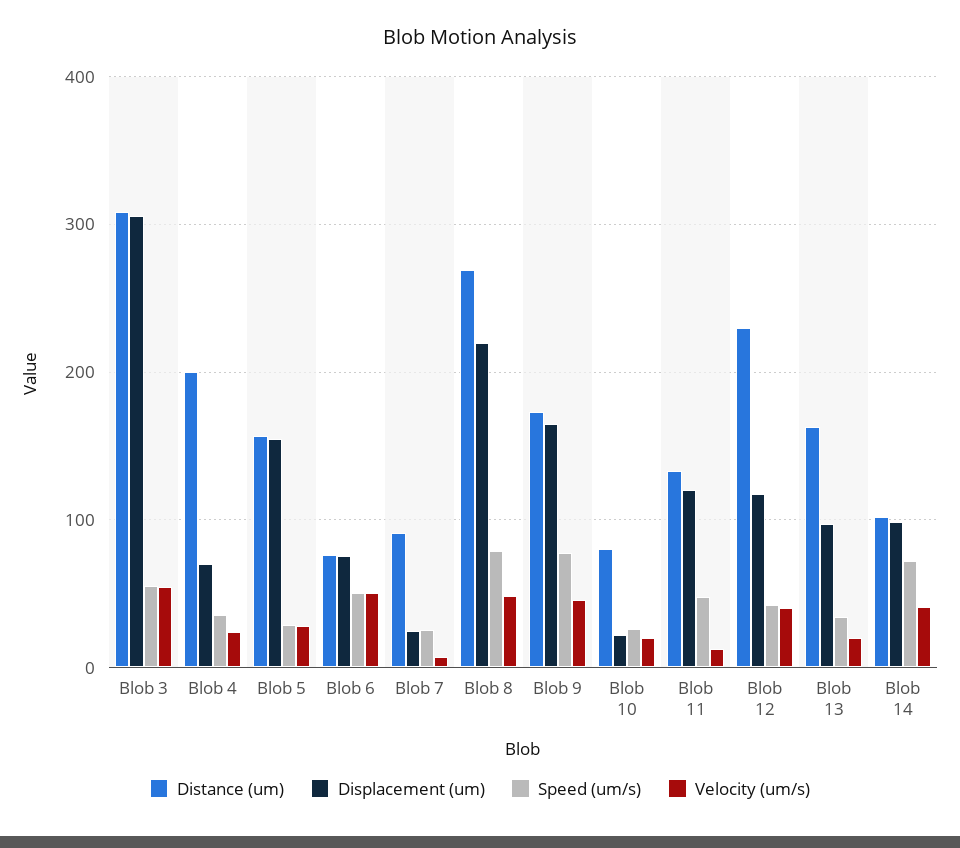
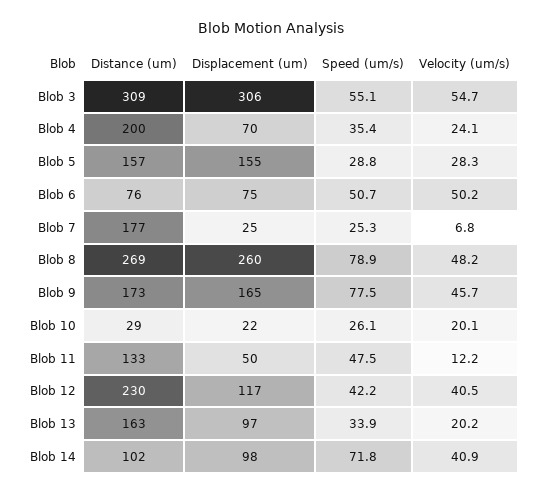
  {
    "Distance (um)": {
      "Blob 3": 309,
      "Blob 4": 200,
      "Blob 5": 157,
      "Blob 6": 76,
-     "Blob 7": 90,
+     "Blob 7": 177,
      "Blob 8": 269,
      "Blob 9": 173,
-     "Blob 10": 80,
+     "Blob 10": 29,
      "Blob 11": 133,
      "Blob 12": 230,
      "Blob 13": 163,
      "Blob 14": 102
    },
    "Displacement (um)": {
      "Blob 3": 306,
      "Blob 4": 70,
      "Blob 5": 155,
      "Blob 6": 75,
      "Blob 7": 25,
-     "Blob 8": 220,
+     "Blob 8": 260,
      "Blob 9": 165,
      "Blob 10": 22,
-     "Blob 11": 120,
+     "Blob 11": 50,
      "Blob 12": 117,
      "Blob 13": 97,
      "Blob 14": 98
    },
    "Speed (um/s)": {
      "Blob 3": 55.1,
      "Blob 4": 35.4,
      "Blob 5": 28.8,
      "Blob 6": 50.7,
      "Blob 7": 25.3,
      "Blob 8": 78.9,
      "Blob 9": 77.5,
      "Blob 10": 26.1,
      "Blob 11": 47.5,
      "Blob 12": 42.2,
      "Blob 13": 33.9,
      "Blob 14": 71.8
    },
    "Velocity (um/s)": {
      "Blob 3": 54.7,
      "Blob 4": 24.1,
      "Blob 5": 28.3,
      "Blob 6": 50.2,
      "Blob 7": 6.8,
      "Blob 8": 48.2,
      "Blob 9": 45.7,
      "Blob 10": 20.1,
      "Blob 11": 12.2,
      "Blob 12": 40.5,
      "Blob 13": 20.2,
      "Blob 14": 40.9
    }
  }

